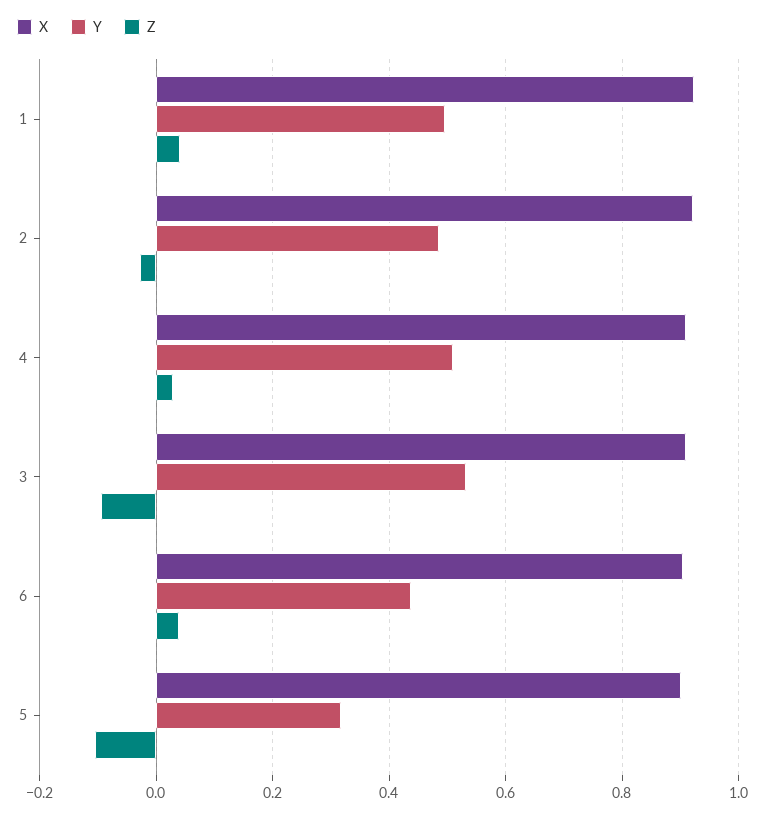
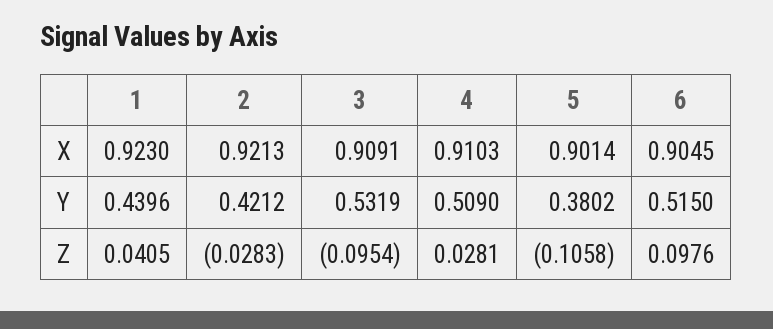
  {
    "X": {
      "1": 0.923,
      "2": 0.9213,
      "4": 0.9103,
      "3": 0.9091,
      "6": 0.9045,
      "5": 0.9014
    },
    "Y": {
-     "1": 0.5,
+     "1": 0.4396,
-     "2": 0.48,
+     "2": 0.4212,
      "4": 0.509,
      "3": 0.5319,
-     "6": 0.44,
+     "6": 0.515,
-     "5": 0.32
+     "5": 0.3802
    },
    "Z": {
      "1": 0.0405,
      "2": -0.0283,
      "4": 0.0281,
      "3": -0.0954,
-     "6": 0.04,
+     "6": 0.0976,
      "5": -0.1058
    }
  }

